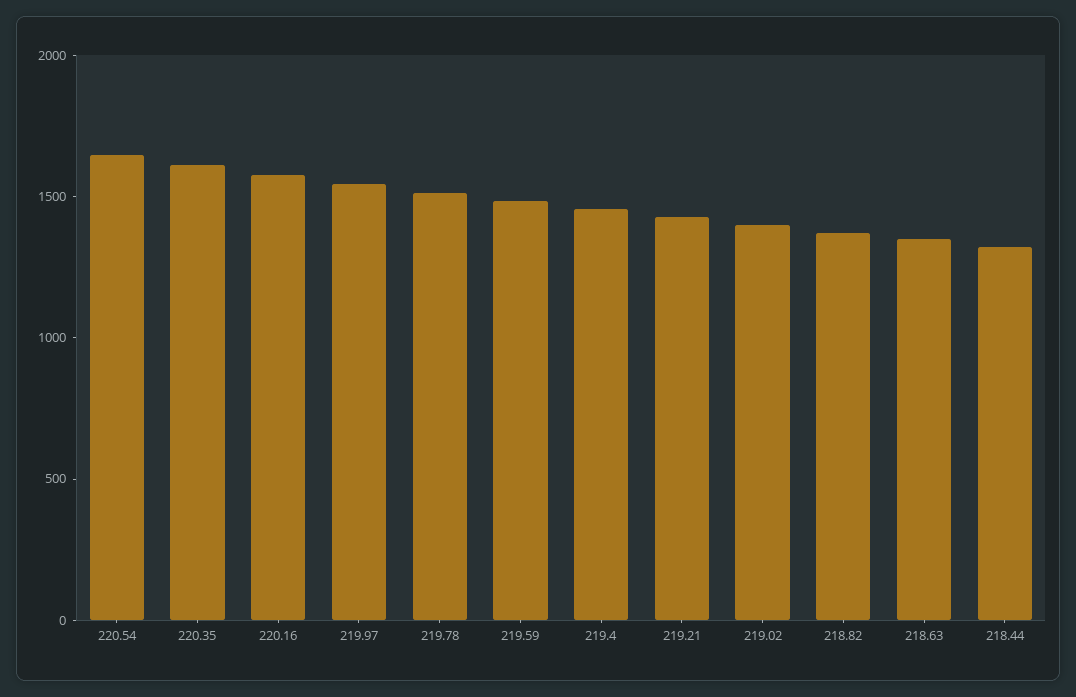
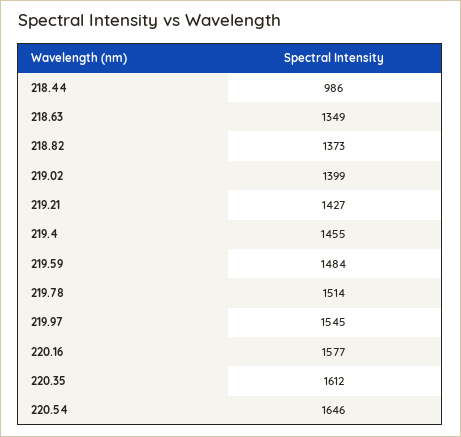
  {
    "220.54": 1646,
    "220.35": 1612,
    "220.16": 1577,
    "219.97": 1545,
    "219.78": 1514,
    "219.59": 1484,
    "219.4": 1455,
    "219.21": 1427,
    "219.02": 1399,
    "218.82": 1373,
    "218.63": 1349,
-   "218.44": 1300
+   "218.44": 986
  }

